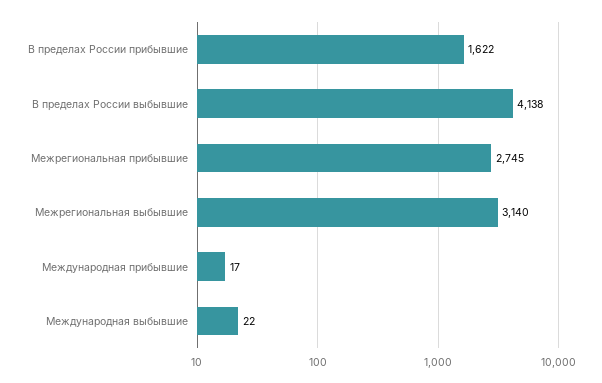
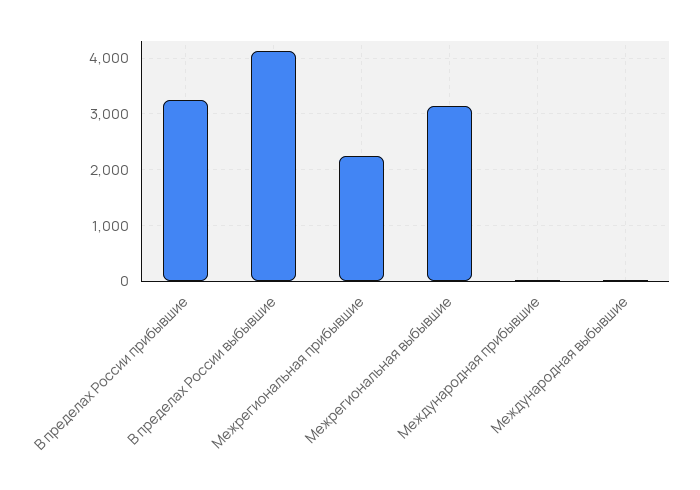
  {
-   "В пределах России прибывшие": 1622,
+   "В пределах России прибывшие": 3200,
    "В пределах России выбывшие": 4138,
-   "Межрегиональная прибывшие": 2745,
+   "Межрегиональная прибывшие": 2200,
    "Межрегиональная выбывшие": 3140,
    "Международная прибывшие": 17,
    "Международная выбывшие": 22
  }

